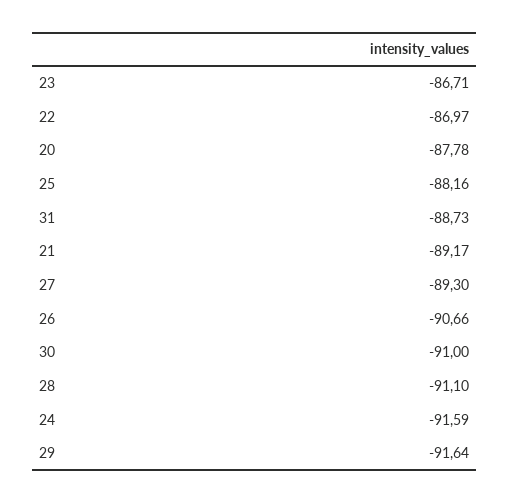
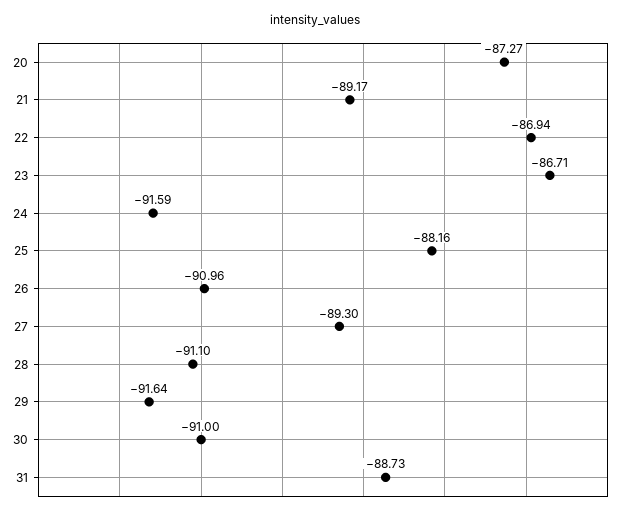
  {
    "23": -86.71,
-   "22": -86.97,
+   "22": -86.94,
-   "20": -87.78,
+   "20": -87.27,
    "25": -88.16,
    "31": -88.73,
    "21": -89.17,
    "27": -89.3,
-   "26": -90.66,
+   "26": -90.96,
    "30": -91,
    "28": -91.1,
    "24": -91.59,
    "29": -91.64
  }

